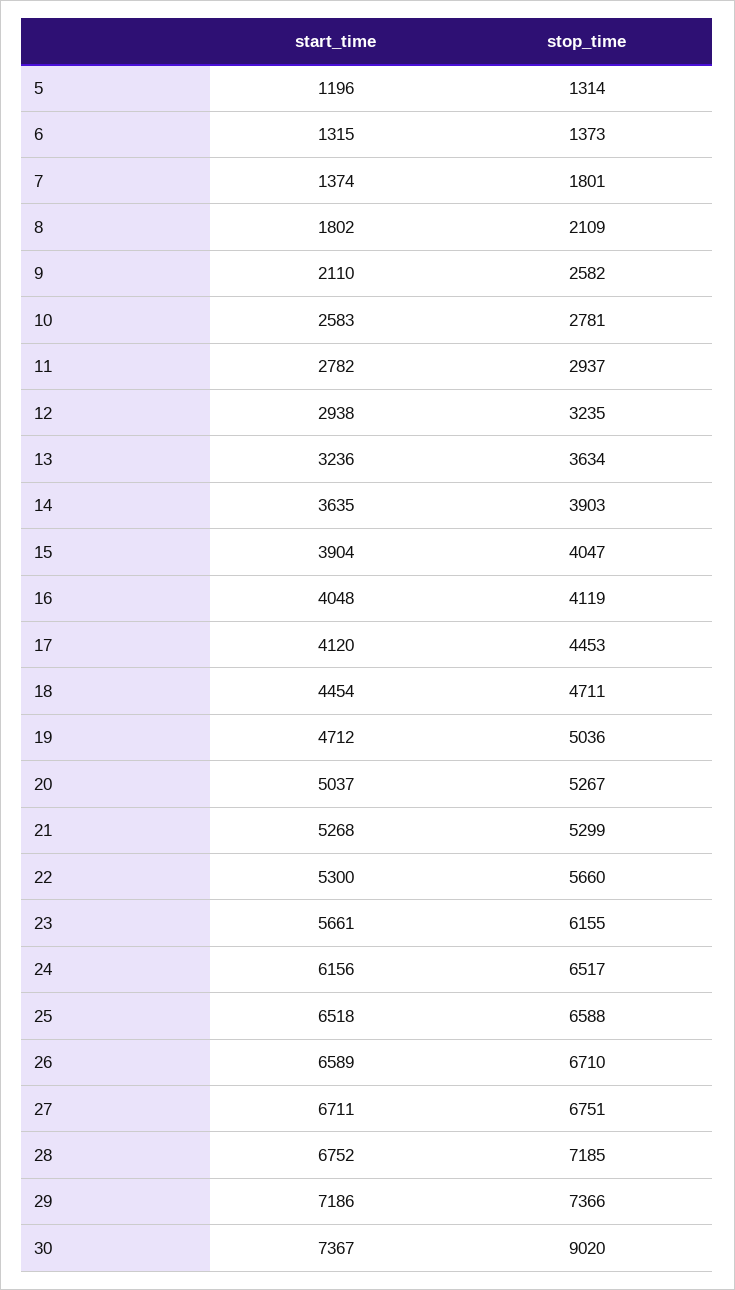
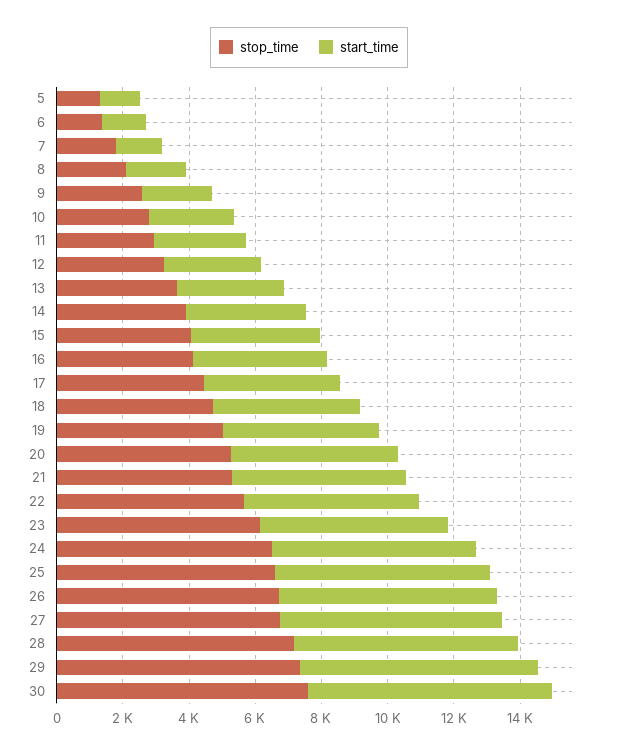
  {
    "start_time": {
      "5": 1196,
      "6": 1315,
      "7": 1374,
      "8": 1802,
      "9": 2110,
      "10": 2583,
      "11": 2782,
      "12": 2938,
      "13": 3236,
      "14": 3635,
      "15": 3904,
      "16": 4048,
      "17": 4120,
      "18": 4454,
      "19": 4712,
      "20": 5037,
      "21": 5268,
      "22": 5300,
      "23": 5661,
      "24": 6156,
      "25": 6518,
      "26": 6589,
      "27": 6711,
      "28": 6752,
      "29": 7186,
      "30": 7367
    },
    "stop_time": {
      "5": 1314,
      "6": 1373,
      "7": 1801,
      "8": 2109,
      "9": 2582,
      "10": 2781,
      "11": 2937,
      "12": 3235,
      "13": 3634,
      "14": 3903,
      "15": 4047,
      "16": 4119,
      "17": 4453,
      "18": 4711,
      "19": 5036,
      "20": 5267,
      "21": 5299,
      "22": 5660,
      "23": 6155,
      "24": 6517,
      "25": 6588,
      "26": 6710,
      "27": 6751,
      "28": 7185,
      "29": 7366,
-     "30": 9020
+     "30": 7500
    }
  }

